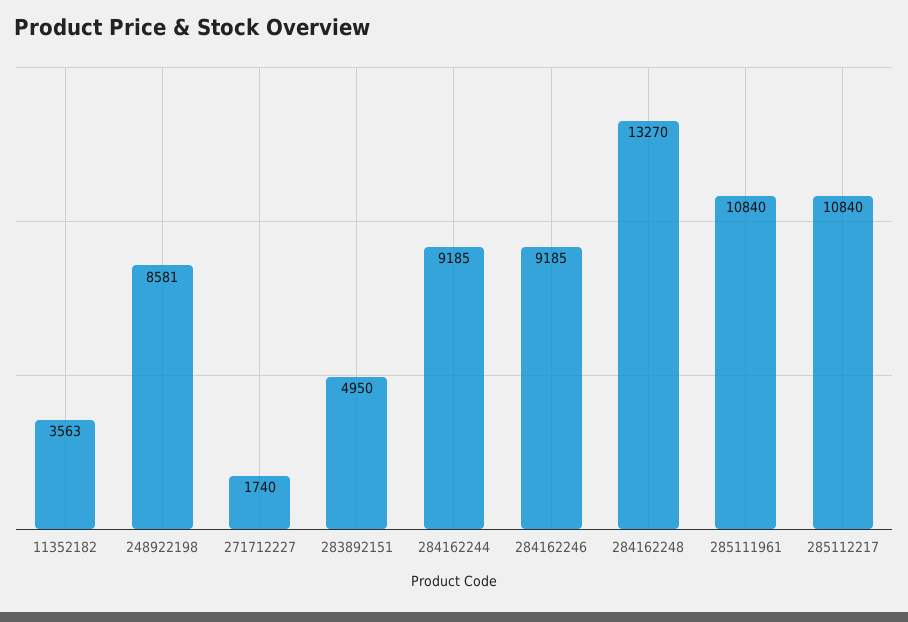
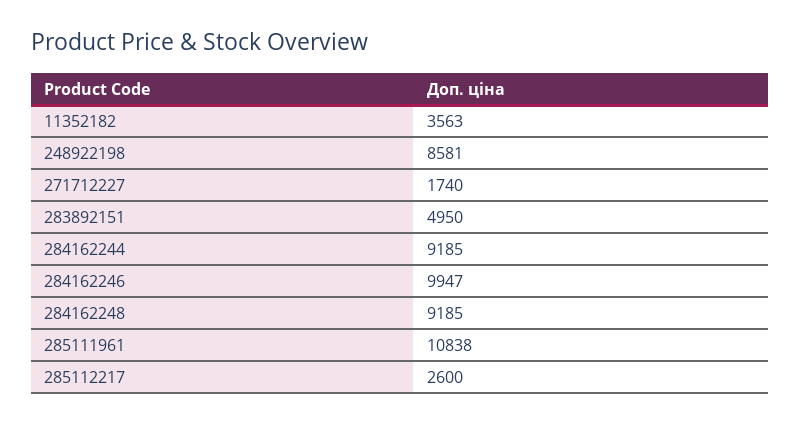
  {
    "11352182": 3563,
    "248922198": 8581,
    "271712227": 1740,
    "283892151": 4950,
    "284162244": 9185,
-   "284162246": 9185,
+   "284162246": 9947,
-   "284162248": 13270,
+   "284162248": 9185,
-   "285111961": 10840,
+   "285111961": 10838,
-   "285112217": 10840
+   "285112217": 2600
  }

